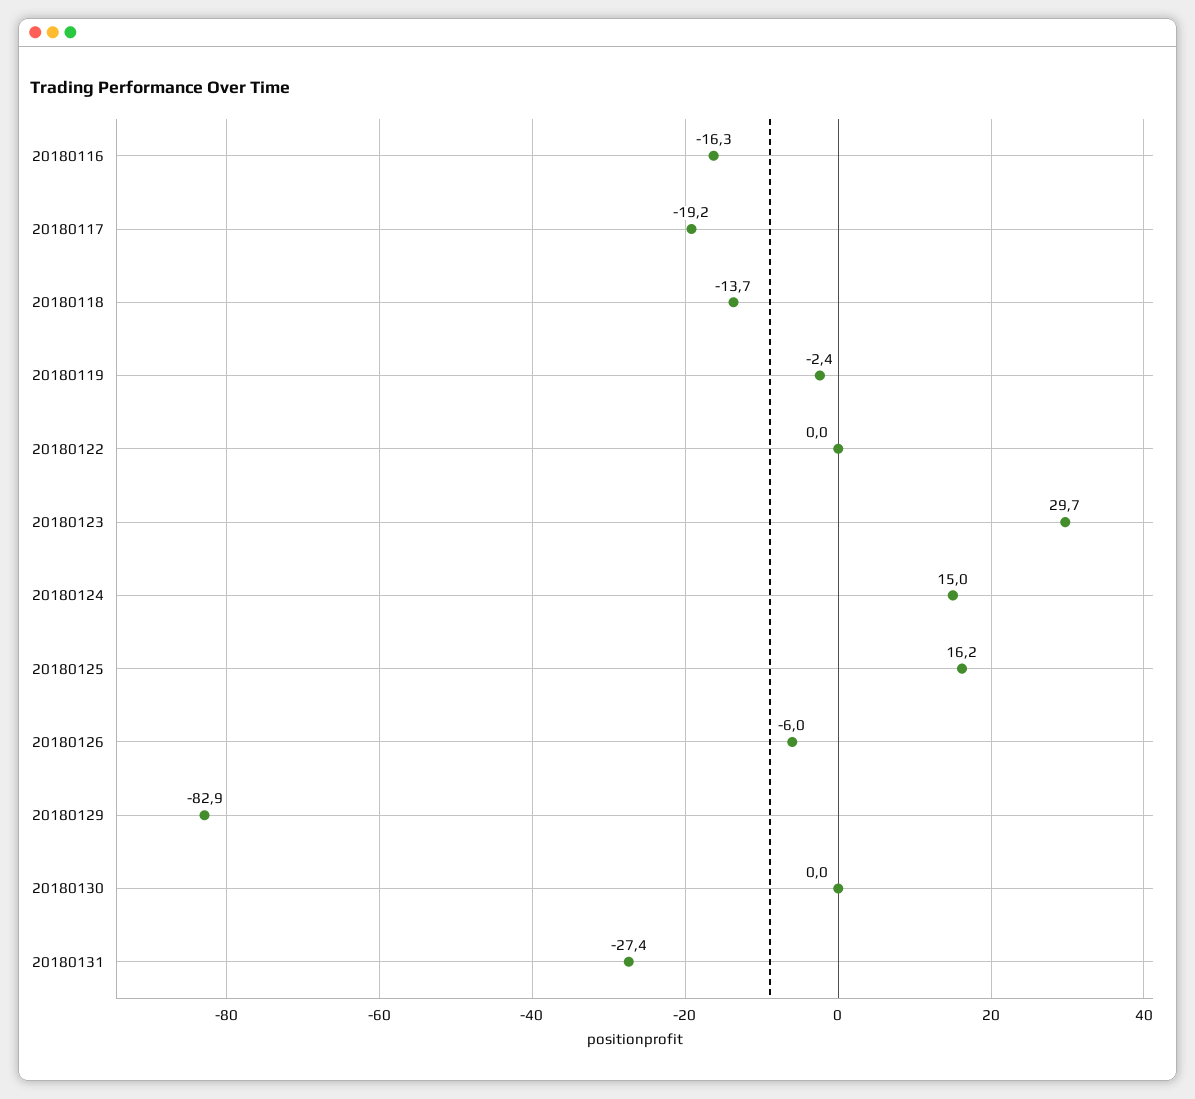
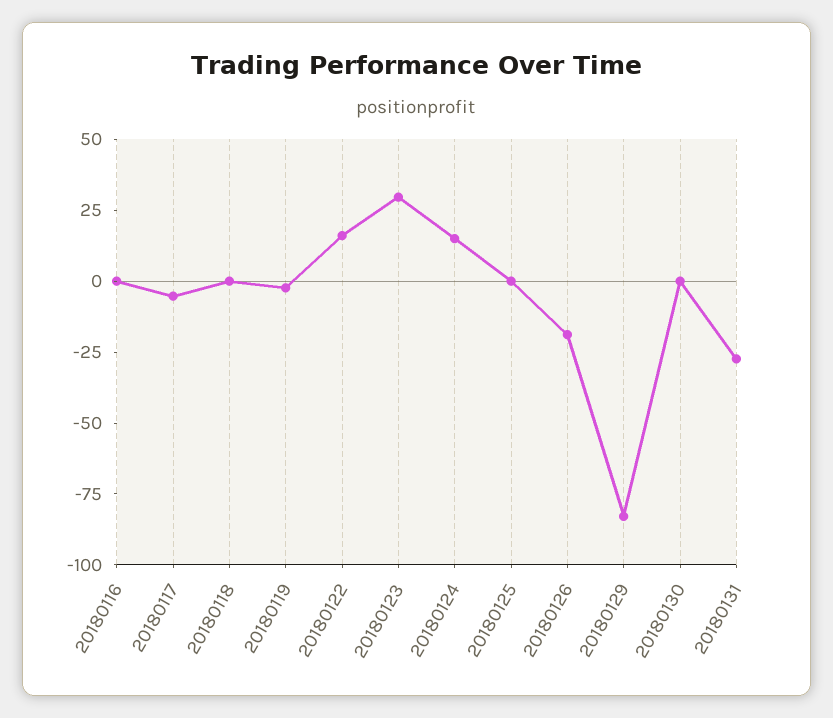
  {
-   "20180116": -16.3,
+   "20180116": 0,
-   "20180117": -19.2,
+   "20180117": -5,
-   "20180118": -13.7,
+   "20180118": 0,
    "20180119": -2.4,
-   "20180122": 0,
+   "20180122": 15,
    "20180123": 29.7,
    "20180124": 15,
-   "20180125": 16.2,
+   "20180125": 0,
-   "20180126": -6,
+   "20180126": -20,
    "20180129": -82.9,
    "20180130": 0,
    "20180131": -27.4
  }

